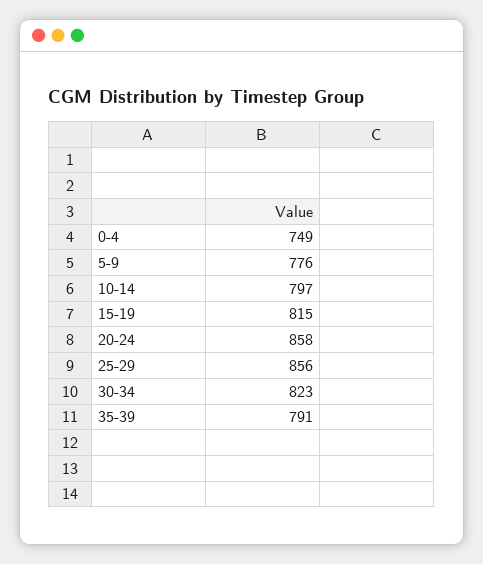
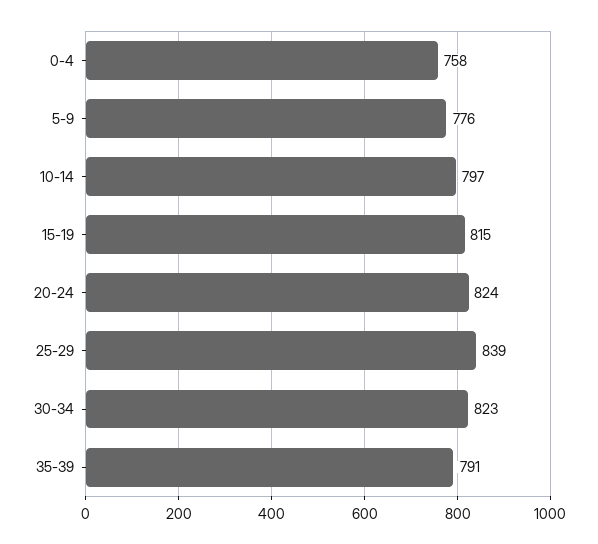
  {
-   "0-4": 749,
+   "0-4": 758,
    "5-9": 776,
    "10-14": 797,
    "15-19": 815,
-   "20-24": 858,
+   "20-24": 824,
-   "25-29": 856,
+   "25-29": 839,
    "30-34": 823,
    "35-39": 791
  }

